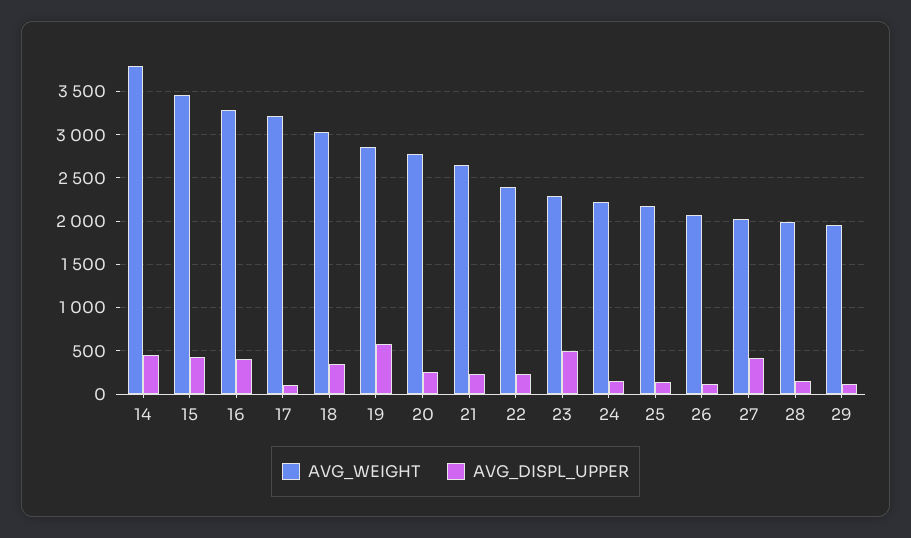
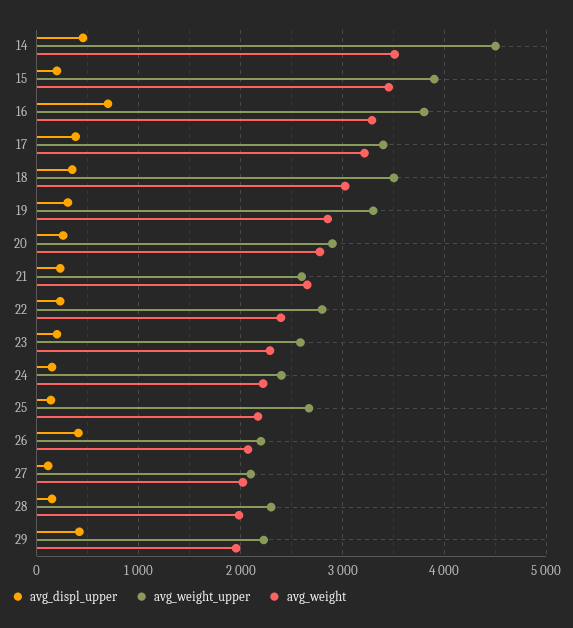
  {
    "AVG_WEIGHT": {
-     "14": 3800,
+     "14": 3500,
      "15": 3500,
      "16": 3300,
      "17": 3200,
      "18": 3000,
      "19": 2900,
      "20": 2800,
      "21": 2700,
      "22": 2400,
      "23": 2300,
      "24": 2200,
      "25": 2200,
      "26": 2100,
      "27": 2000,
      "28": 2000,
      "29": 2000
    },
    "AVG_DISPL_UPPER": {
      "14": 500,
-     "15": 400,
+     "15": 200,
-     "16": 400,
+     "16": 700,
-     "17": 100,
+     "17": 400,
      "18": 400,
-     "19": 600,
+     "19": 300,
      "20": 300,
      "21": 200,
      "22": 200,
-     "23": 500,
+     "23": 200,
      "24": 200,
      "25": 100,
-     "26": 100,
+     "26": 400,
-     "27": 400,
+     "27": 100,
      "28": 200,
-     "29": 100
+     "29": 400
-   }
+   },
+   "avg_weight_upper": {
+     "14": 4500,
+     "15": 3900,
+     "16": 3800,
+     "17": 3400,
+     "18": 3500,
+     "19": 3300,
+     "20": 2900,
+     "21": 2600,
+     "22": 2800,
+     "23": 2600,
+     "24": 2400,
+     "25": 2700,
+     "26": 2200,
+     "27": 2100,
+     "28": 2300,
+     "29": 2200
+   }
  }

